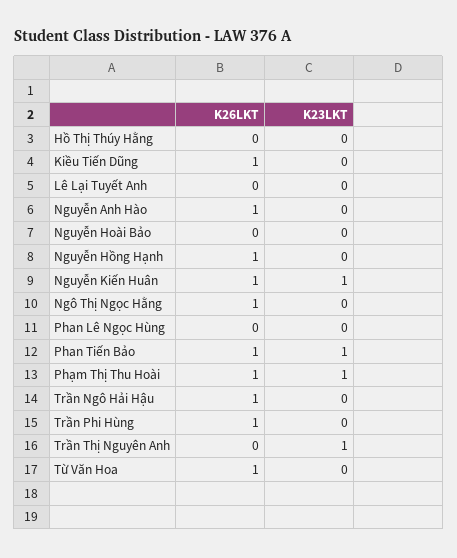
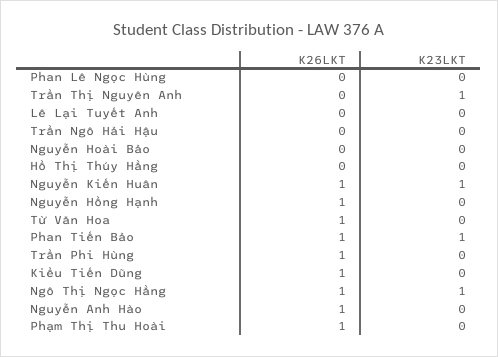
  {
    "K26LKT": {
      "Hồ Thị Thúy Hằng": 0,
      "Kiều Tiến Dũng": 1,
      "Lê Lại Tuyết Anh": 0,
      "Nguyễn Anh Hào": 1,
      "Nguyễn Hoài Bảo": 0,
      "Nguyễn Hồng Hạnh": 1,
      "Nguyễn Kiến Huân": 1,
      "Ngô Thị Ngọc Hằng": 1,
      "Phan Lê Ngọc Hùng": 0,
      "Phan Tiến Bảo": 1,
      "Phạm Thị Thu Hoài": 1,
-     "Trần Ngô Hải Hậu": 1,
+     "Trần Ngô Hải Hậu": 0,
      "Trần Phi Hùng": 1,
      "Trần Thị Nguyên Anh": 0,
      "Từ Văn Hoa": 1
    },
    "K23LKT": {
      "Hồ Thị Thúy Hằng": 0,
      "Kiều Tiến Dũng": 0,
      "Lê Lại Tuyết Anh": 0,
      "Nguyễn Anh Hào": 0,
      "Nguyễn Hoài Bảo": 0,
      "Nguyễn Hồng Hạnh": 0,
      "Nguyễn Kiến Huân": 1,
-     "Ngô Thị Ngọc Hằng": 0,
+     "Ngô Thị Ngọc Hằng": 1,
      "Phan Lê Ngọc Hùng": 0,
      "Phan Tiến Bảo": 1,
-     "Phạm Thị Thu Hoài": 1,
+     "Phạm Thị Thu Hoài": 0,
      "Trần Ngô Hải Hậu": 0,
      "Trần Phi Hùng": 0,
      "Trần Thị Nguyên Anh": 1,
      "Từ Văn Hoa": 0
    }
  }

